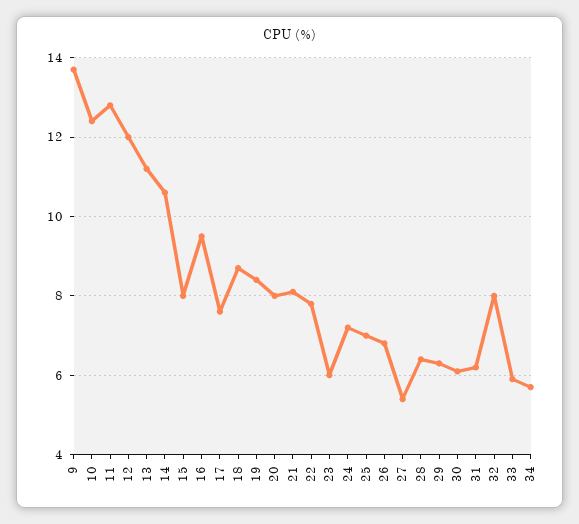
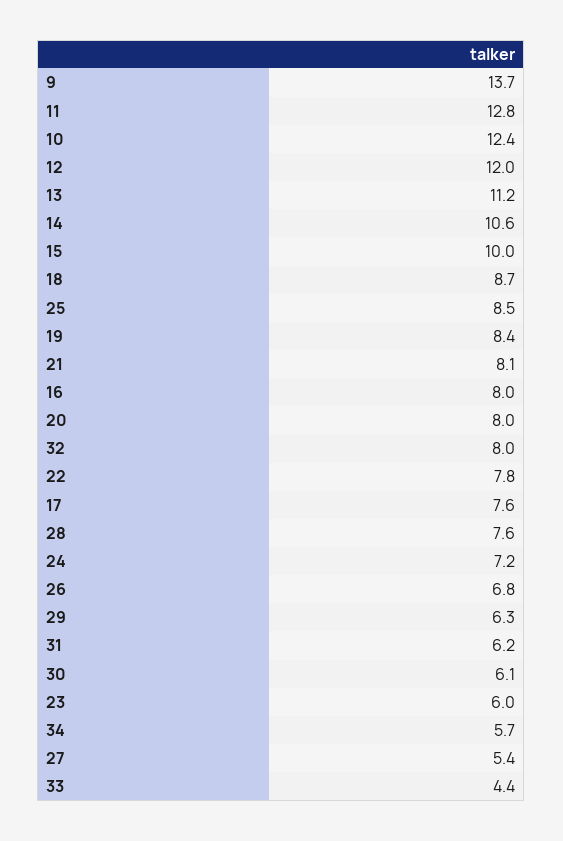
  {
    "9": 13.7,
    "10": 12.4,
    "11": 12.8,
    "12": 12,
    "13": 11.2,
    "14": 10.6,
-   "15": 8,
+   "15": 10,
-   "16": 9.5,
+   "16": 8,
    "17": 7.6,
    "18": 8.7,
    "19": 8.4,
    "20": 8,
    "21": 8.1,
    "22": 7.8,
    "23": 6,
    "24": 7.2,
-   "25": 7,
+   "25": 8.5,
    "26": 6.8,
    "27": 5.4,
-   "28": 6.5,
+   "28": 7.6,
    "29": 6.3,
    "30": 6.1,
    "31": 6.2,
    "32": 8,
-   "33": 6,
+   "33": 4.4,
    "34": 5.7
  }

